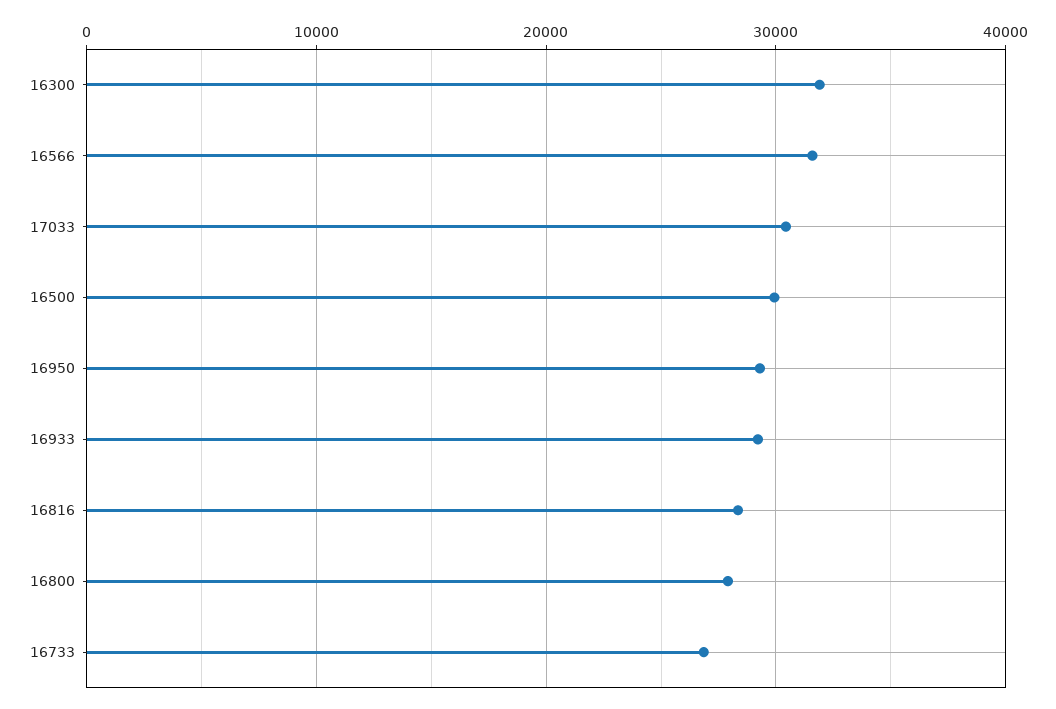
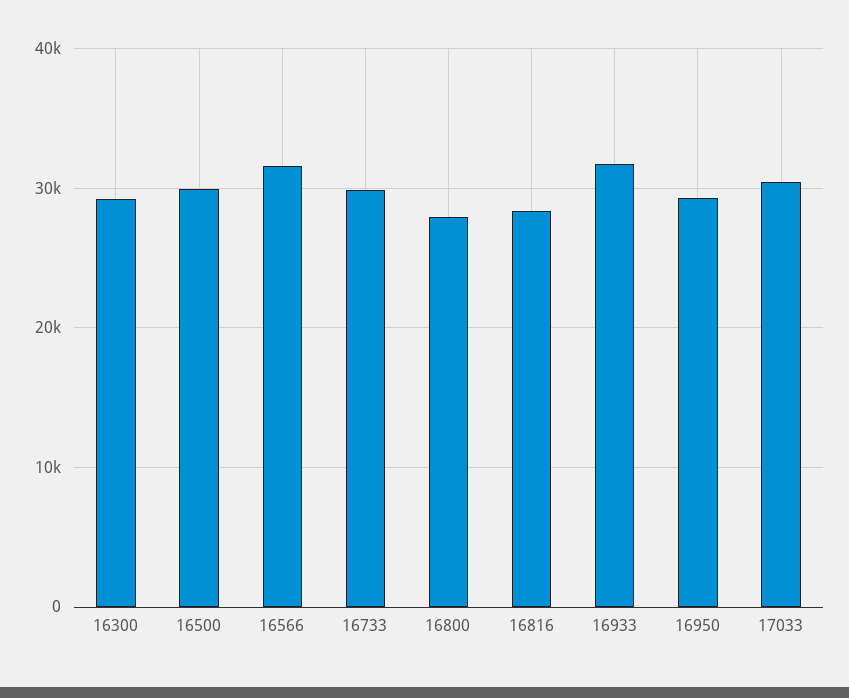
  {
-   "16300": 32000,
+   "16300": 29000,
    "16566": 32000,
    "17033": 30000,
    "16500": 30000,
    "16950": 29000,
-   "16933": 29000,
+   "16933": 32000,
    "16816": 28000,
    "16800": 28000,
-   "16733": 27000
+   "16733": 30000
  }

